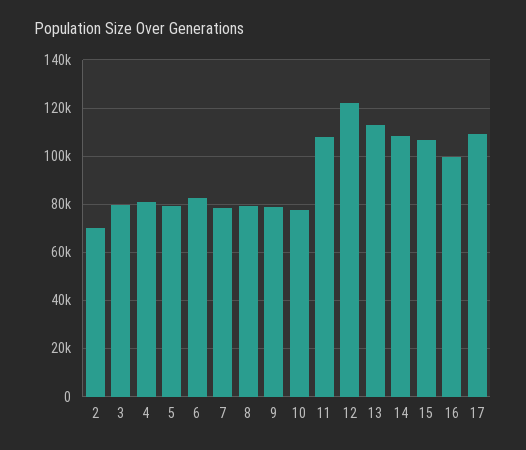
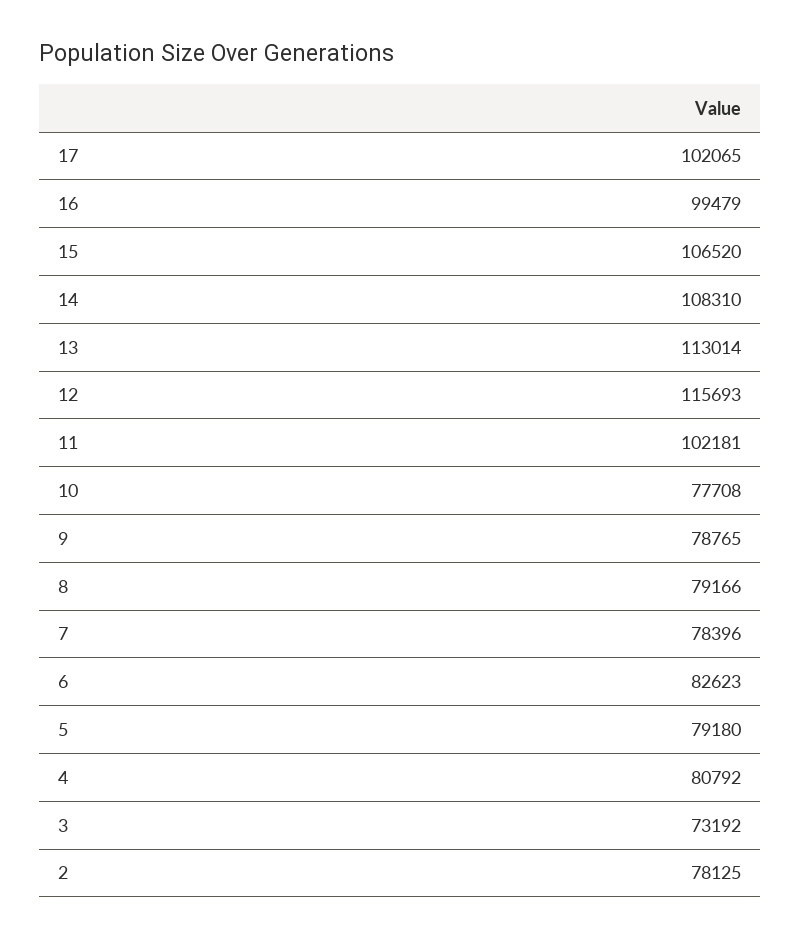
  {
-   "2": 70000,
+   "2": 78125,
-   "3": 80000,
+   "3": 73192,
    "4": 80792,
    "5": 79180,
    "6": 82623,
    "7": 78396,
    "8": 79166,
    "9": 78765,
    "10": 77708,
-   "11": 107500,
+   "11": 102181,
-   "12": 122500,
+   "12": 115693,
    "13": 113014,
    "14": 108310,
    "15": 106520,
    "16": 99479,
-   "17": 110000
+   "17": 102065
  }

